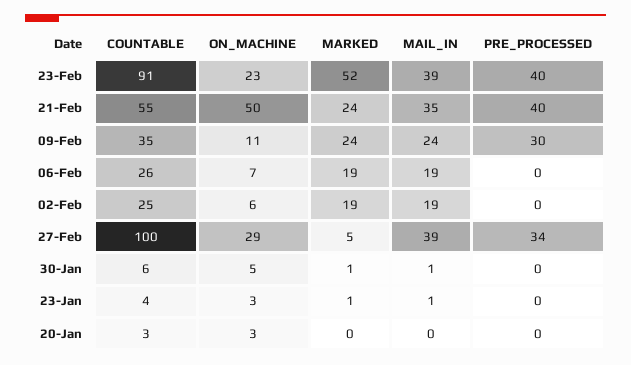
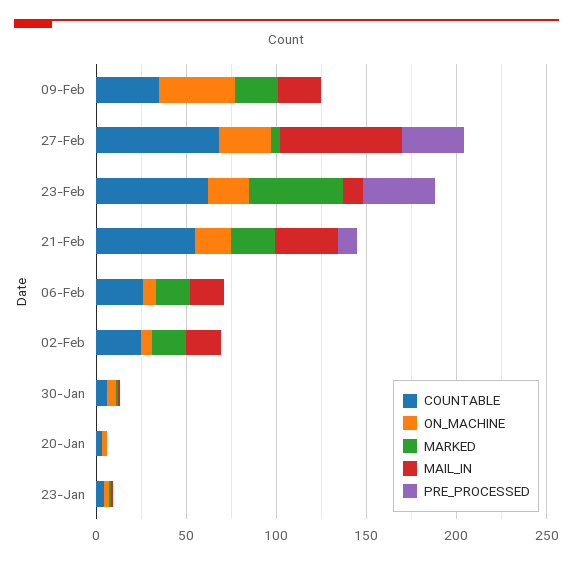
  {
    "COUNTABLE": {
-     "23-Feb": 91,
+     "23-Feb": 60,
      "21-Feb": 55,
      "09-Feb": 35,
      "06-Feb": 26,
      "02-Feb": 25,
-     "27-Feb": 100,
+     "27-Feb": 70,
      "30-Jan": 6,
      "23-Jan": 4,
      "20-Jan": 3
    },
    "ON_MACHINE": {
      "23-Feb": 23,
-     "21-Feb": 50,
+     "21-Feb": 20,
-     "09-Feb": 11,
+     "09-Feb": 40,
      "06-Feb": 7,
      "02-Feb": 6,
      "27-Feb": 29,
      "30-Jan": 5,
      "23-Jan": 3,
      "20-Jan": 3
    },
    "MARKED": {
      "23-Feb": 52,
      "21-Feb": 24,
      "09-Feb": 24,
      "06-Feb": 19,
      "02-Feb": 19,
      "27-Feb": 5,
      "30-Jan": 1,
      "23-Jan": 1,
      "20-Jan": 0
    },
    "MAIL_IN": {
-     "23-Feb": 39,
+     "23-Feb": 10,
      "21-Feb": 35,
      "09-Feb": 24,
      "06-Feb": 19,
      "02-Feb": 19,
-     "27-Feb": 39,
+     "27-Feb": 70,
      "30-Jan": 1,
      "23-Jan": 1,
      "20-Jan": 0
    },
    "PRE_PROCESSED": {
      "23-Feb": 40,
-     "21-Feb": 40,
+     "21-Feb": 10,
-     "09-Feb": 30,
+     "09-Feb": 0,
      "06-Feb": 0,
      "02-Feb": 0,
      "27-Feb": 34,
      "30-Jan": 0,
      "23-Jan": 0,
      "20-Jan": 0
    }
  }

